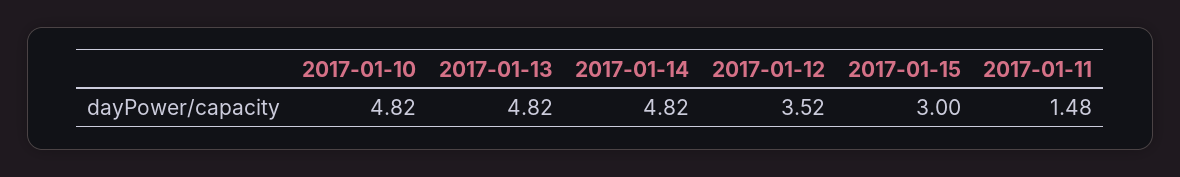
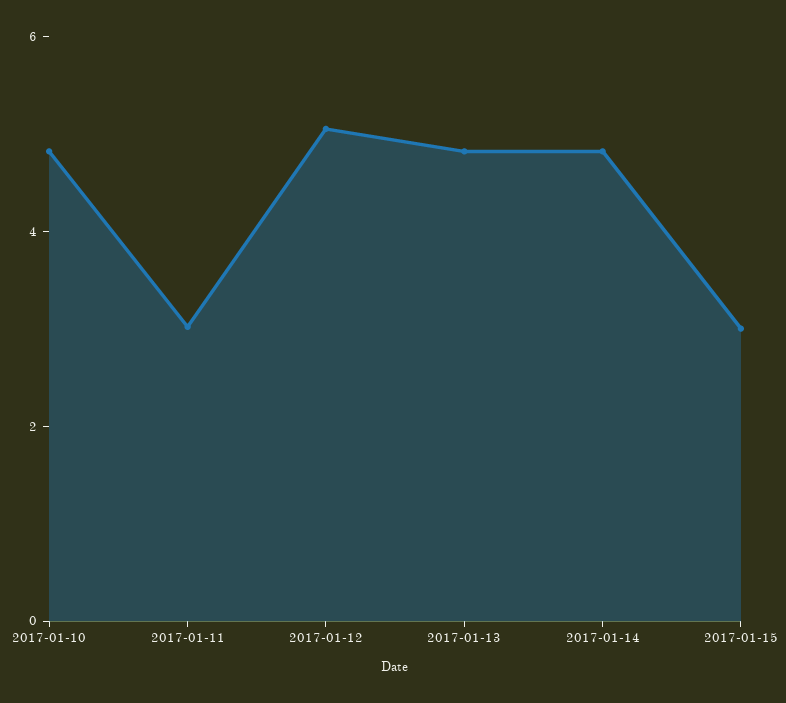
  {
    "2017-01-10": 4.82,
    "2017-01-13": 4.82,
    "2017-01-14": 4.82,
-   "2017-01-12": 3.52,
+   "2017-01-12": 5,
    "2017-01-15": 3,
-   "2017-01-11": 1.48
+   "2017-01-11": 3
  }

